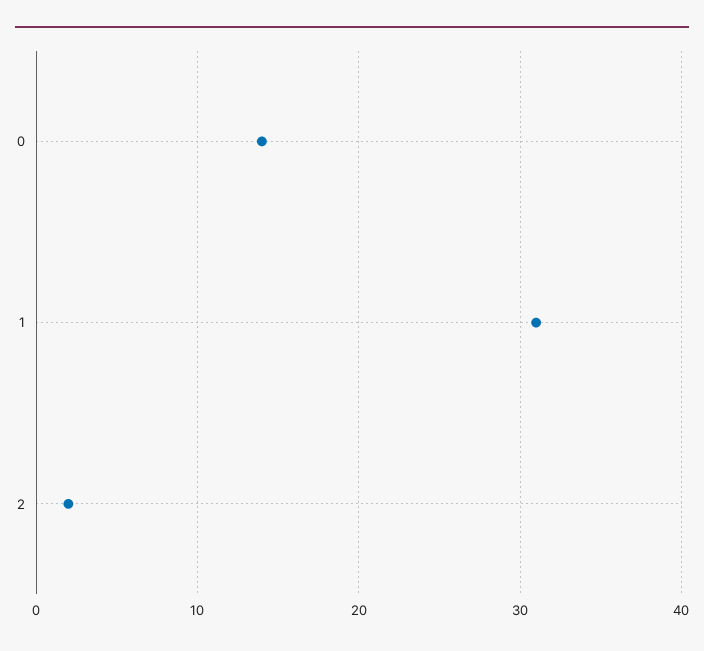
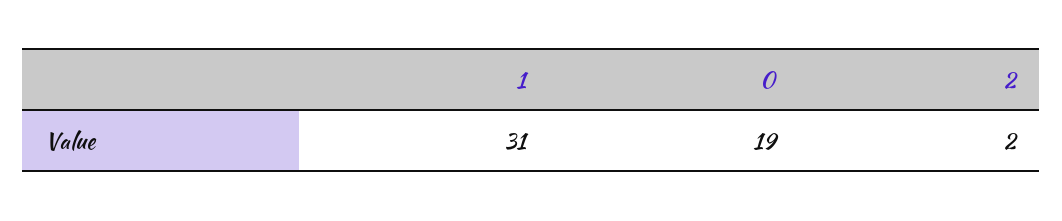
  {
-   "0": 14,
+   "0": 19,
    "1": 31,
    "2": 2
  }

